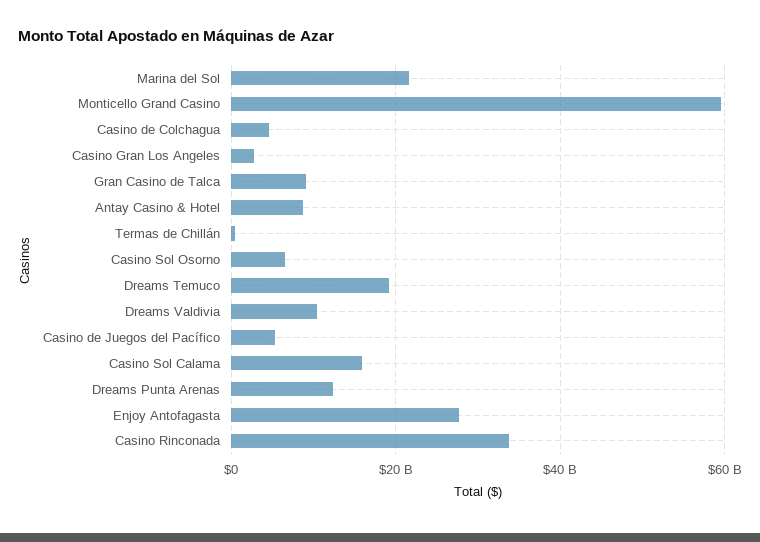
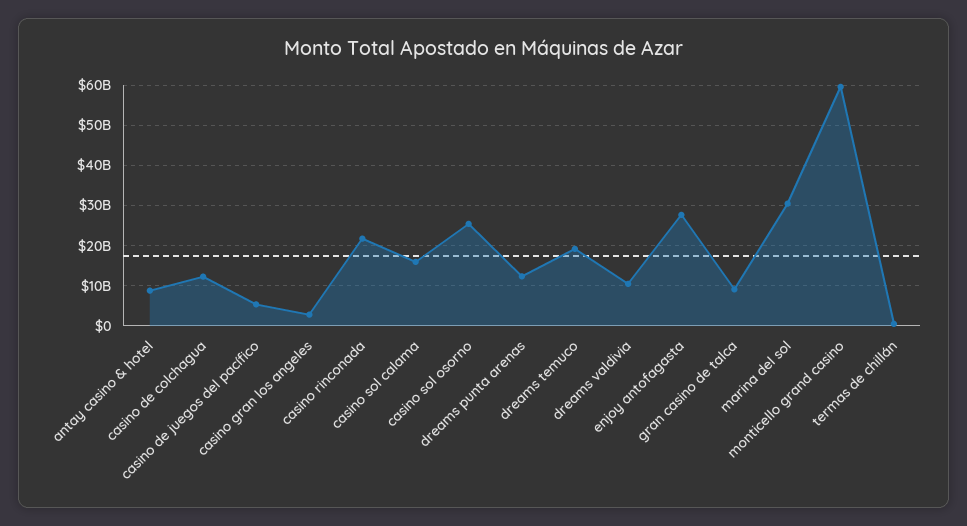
  {
-   "Marina del Sol": 22000000000,
+   "Marina del Sol": 30000000000,
    "Monticello Grand Casino": 60000000000,
-   "Casino de Colchagua": 4000000000,
+   "Casino de Colchagua": 12000000000,
    "Casino Gran Los Angeles": 2000000000,
    "Gran Casino de Talca": 10000000000,
    "Antay Casino & Hotel": 8000000000,
    "Termas de Chillán": 0,
-   "Casino Sol Osorno": 6000000000,
+   "Casino Sol Osorno": 26000000000,
    "Dreams Temuco": 20000000000,
    "Dreams Valdivia": 10000000000,
    "Casino de Juegos del Pacífico": 6000000000,
    "Casino Sol Calama": 16000000000,
    "Dreams Punta Arenas": 12000000000,
    "Enjoy Antofagasta": 28000000000,
-   "Casino Rinconada": 34000000000
+   "Casino Rinconada": 22000000000
  }

